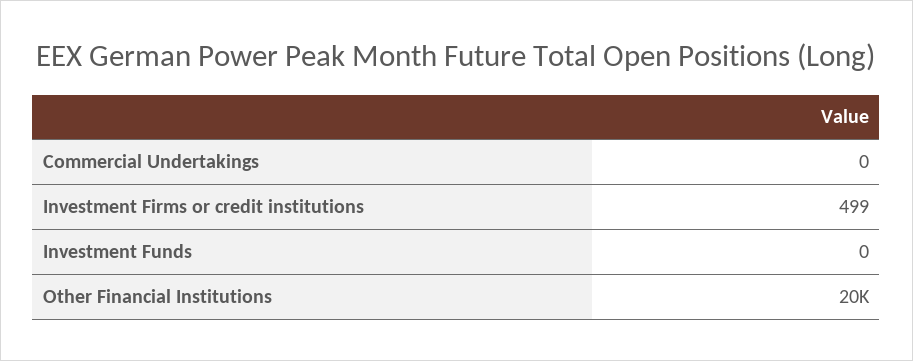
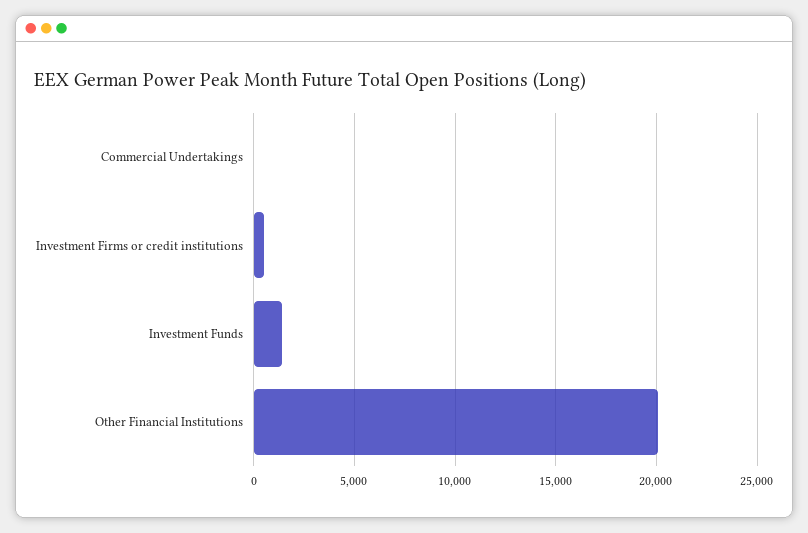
  {
    "Commercial Undertakings": 0,
    "Investment Firms or credit institutions": 499,
-   "Investment Funds": 0,
+   "Investment Funds": 1500,
    "Other Financial Institutions": 20000
  }

